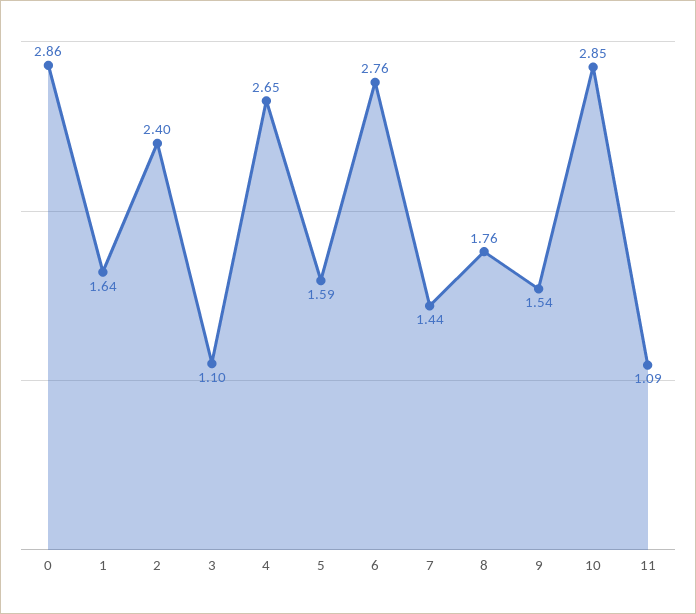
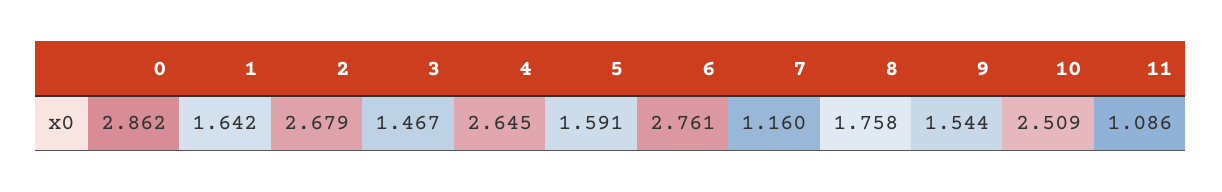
  {
    "0": 2.862,
    "1": 1.642,
-   "2": 2.4,
+   "2": 2.679,
-   "3": 1.1,
+   "3": 1.467,
    "4": 2.645,
    "5": 1.591,
    "6": 2.761,
-   "7": 1.44,
+   "7": 1.16,
    "8": 1.758,
    "9": 1.544,
-   "10": 2.85,
+   "10": 2.509,
    "11": 1.086
  }

